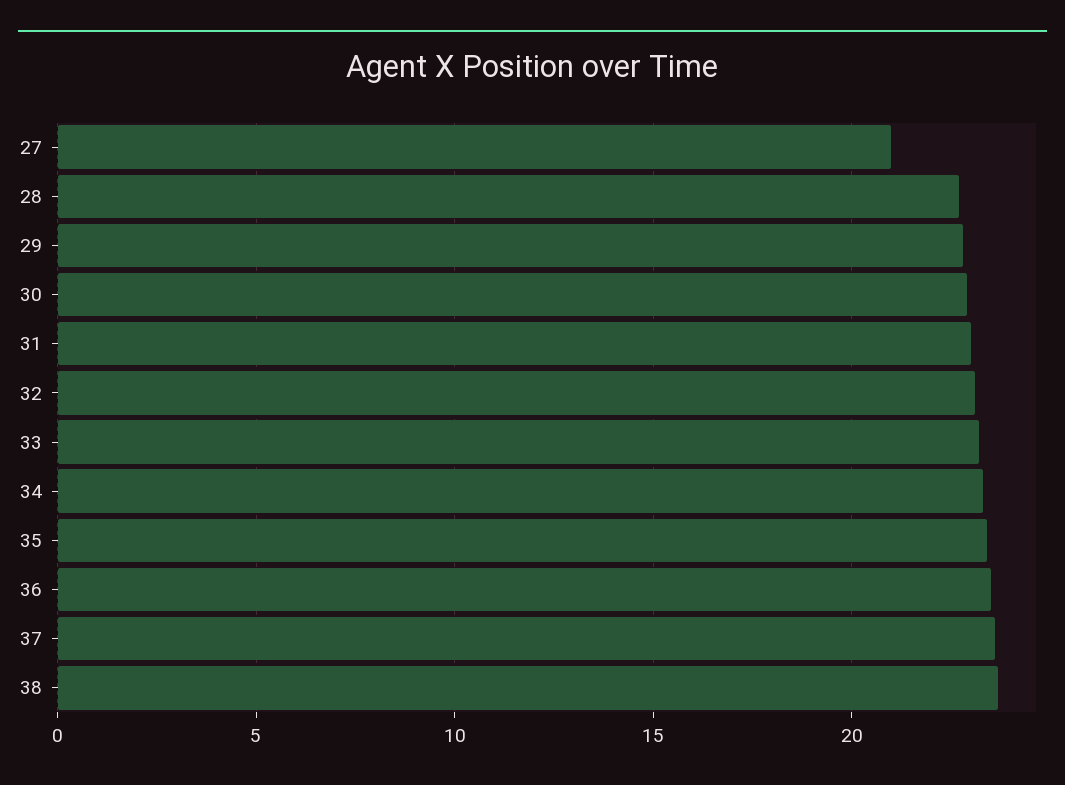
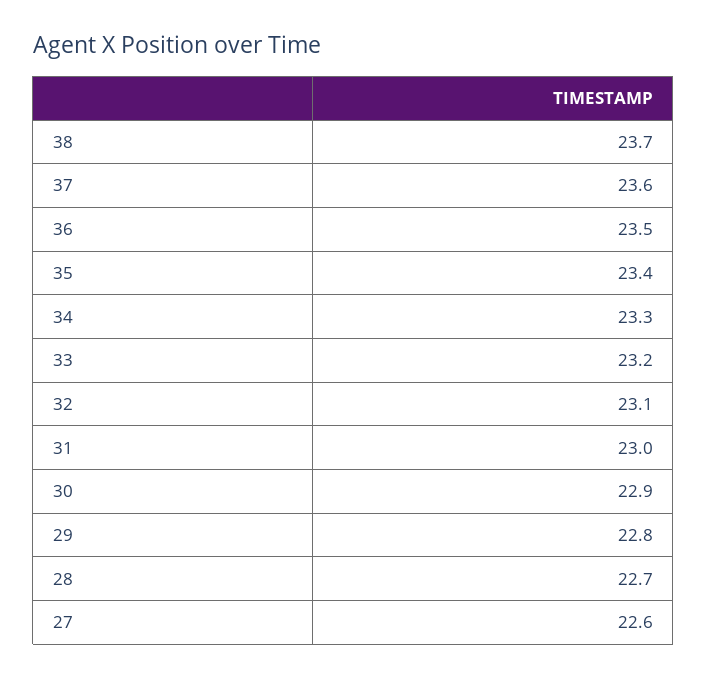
  {
-   "27": 21,
+   "27": 22.6,
    "28": 22.7,
    "29": 22.8,
    "30": 22.9,
    "31": 23,
    "32": 23.1,
    "33": 23.2,
    "34": 23.3,
    "35": 23.4,
    "36": 23.5,
    "37": 23.6,
    "38": 23.7
  }

